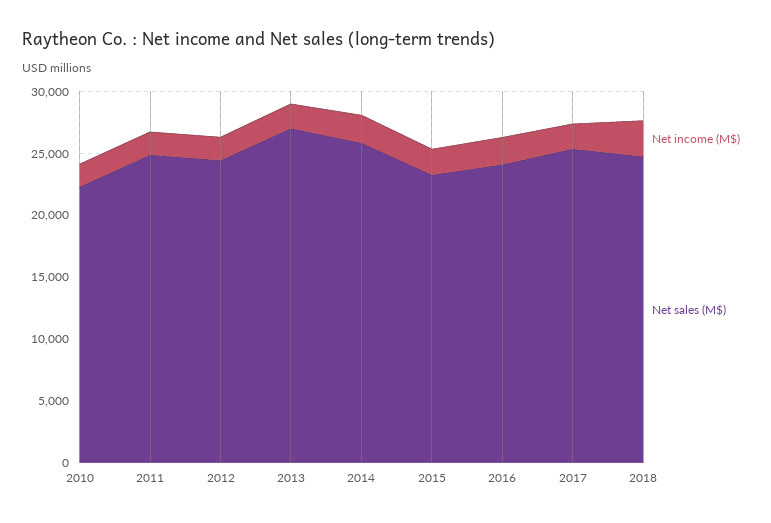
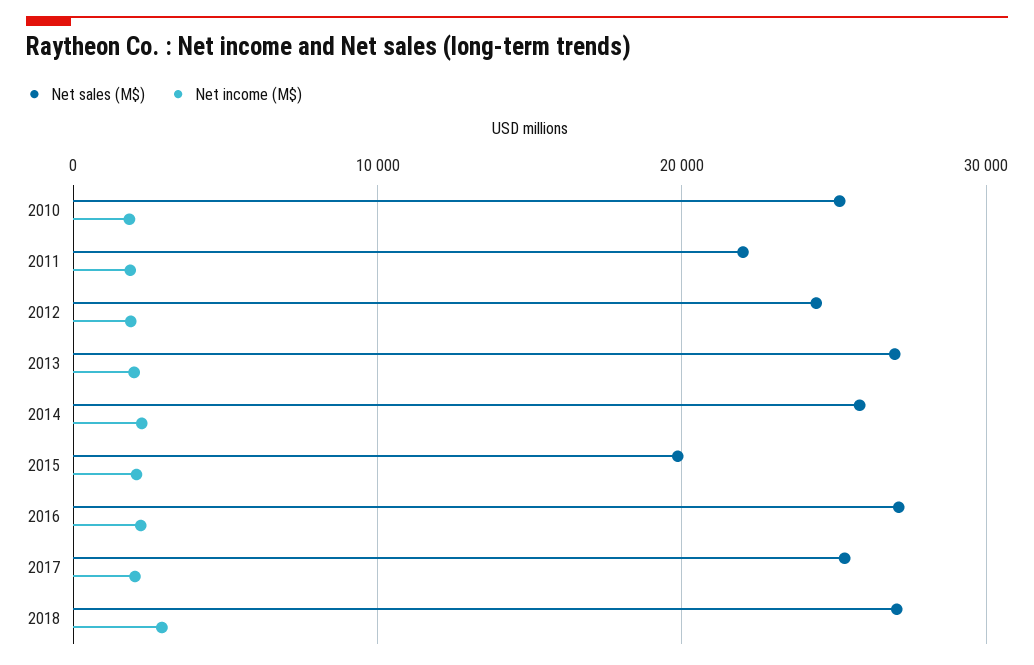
  {
    "Net income (M$)": {
      "2010": 2000,
      "2011": 2000,
      "2012": 2000,
      "2013": 2000,
      "2014": 2000,
      "2015": 2000,
      "2016": 2000,
      "2017": 2000,
      "2018": 3000
    },
    "Net sales (M$)": {
-     "2010": 22000,
+     "2010": 25000,
-     "2011": 25000,
+     "2011": 22000,
      "2012": 24000,
      "2013": 27000,
      "2014": 26000,
-     "2015": 23000,
+     "2015": 20000,
-     "2016": 24000,
+     "2016": 27000,
      "2017": 25000,
-     "2018": 25000
+     "2018": 27000
    }
  }

